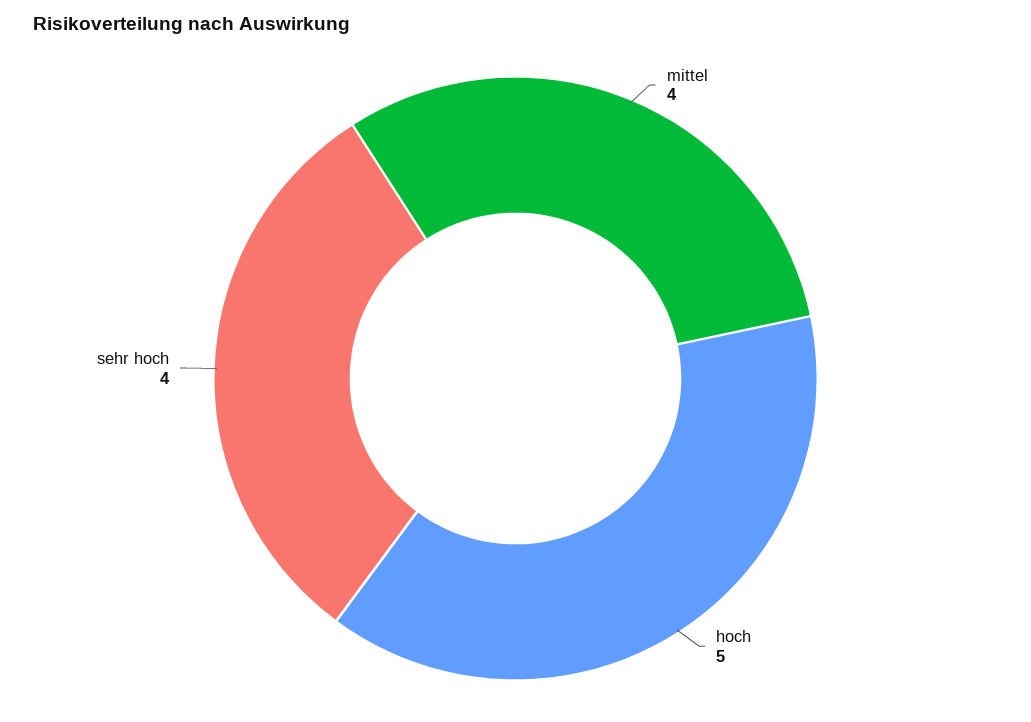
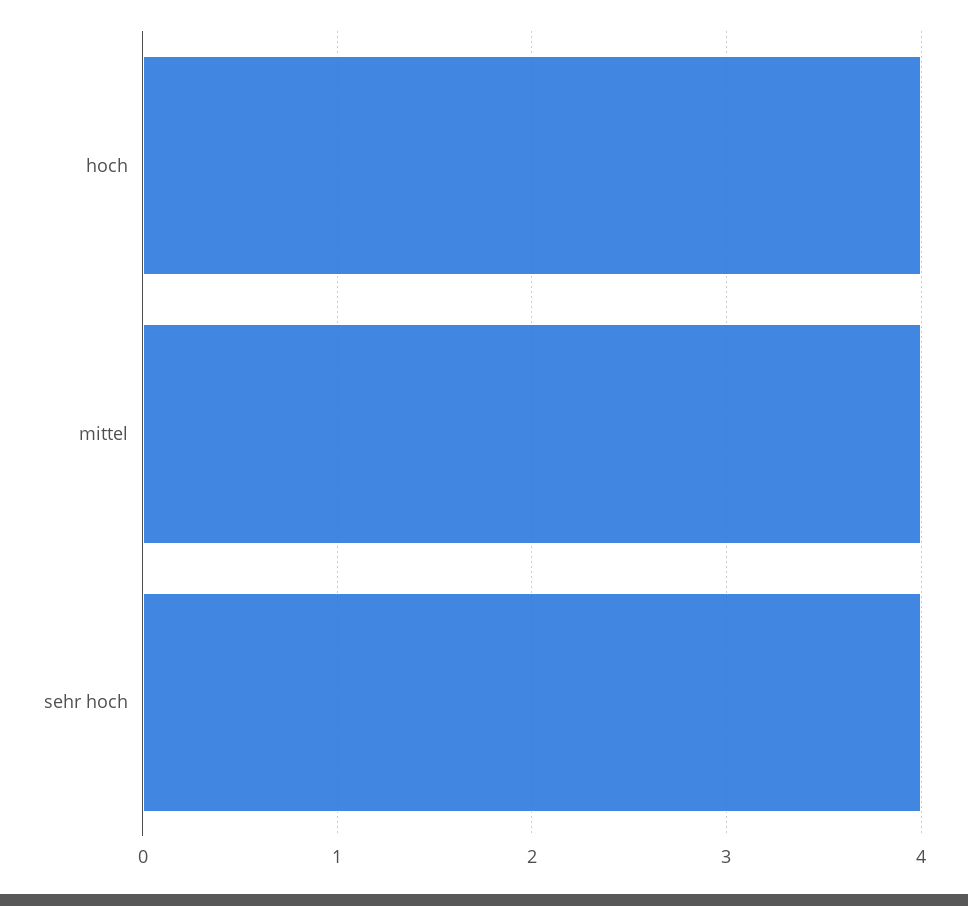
  {
    "mittel": 4,
-   "hoch": 5,
+   "hoch": 4,
    "sehr hoch": 4
  }

